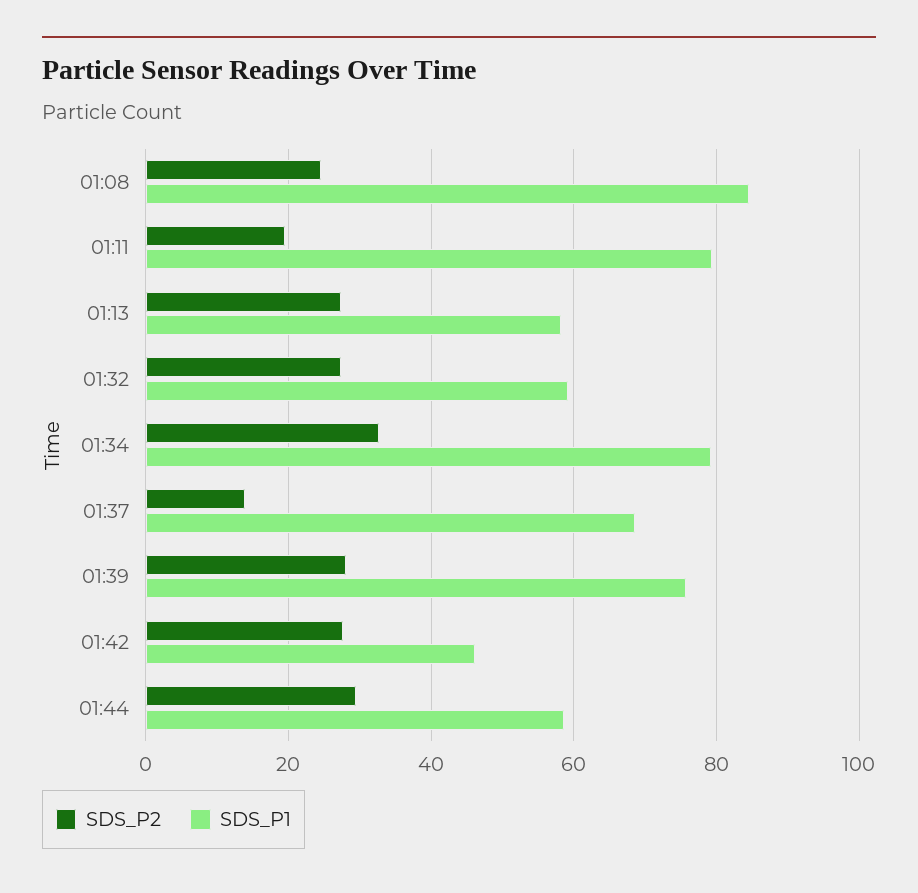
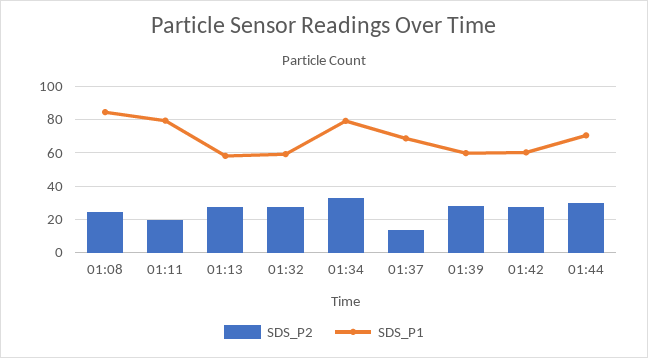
  {
    "SDS_P2": {
      "01:08": 24,
      "01:11": 20,
      "01:13": 28,
      "01:32": 28,
      "01:34": 32,
      "01:37": 14,
      "01:39": 28,
      "01:42": 28,
      "01:44": 30
    },
    "SDS_P1": {
      "01:08": 84,
      "01:11": 80,
      "01:13": 58,
      "01:32": 60,
      "01:34": 80,
      "01:37": 68,
-     "01:39": 76,
+     "01:39": 60,
-     "01:42": 46,
+     "01:42": 60,
-     "01:44": 58
+     "01:44": 70
    }
  }

